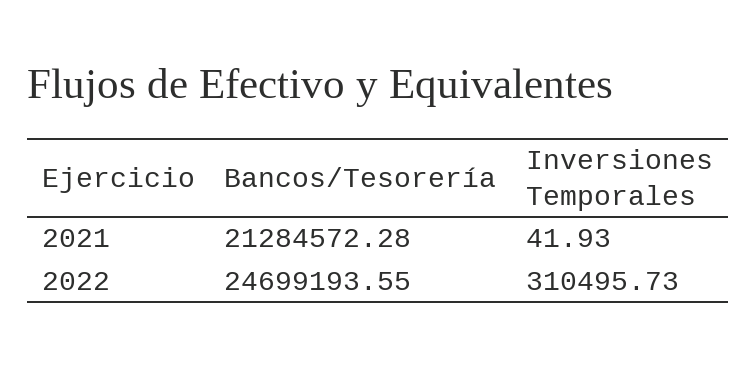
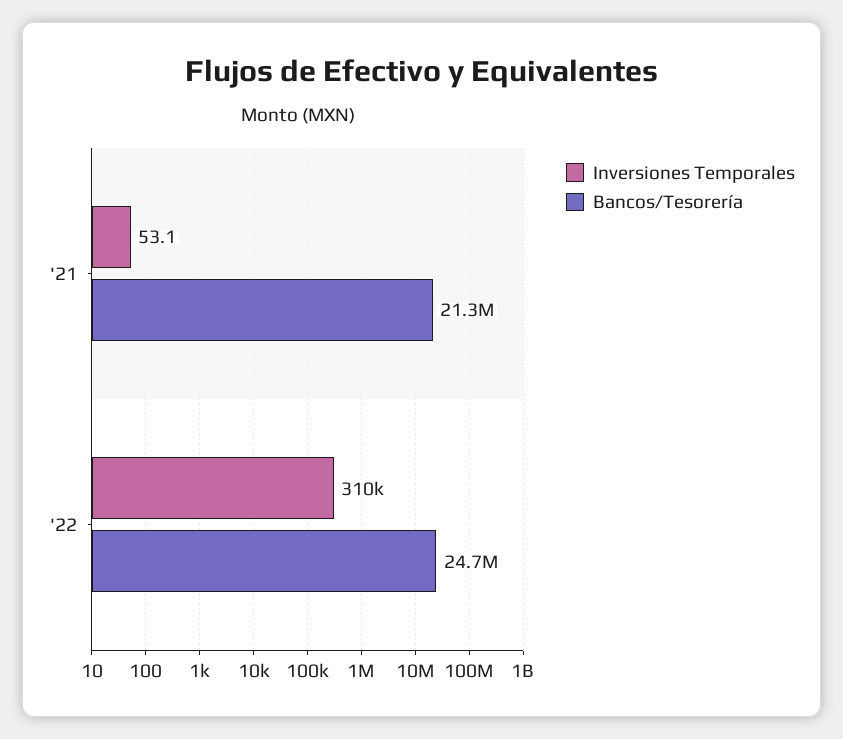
  {
    "Bancos/Tesorería": {
      "2021": 21284572.28,
      "2022": 24699193.55
    },
    "Inversiones Temporales": {
-     "2021": 41.93,
+     "2021": 53.1,
      "2022": 310495.73
    }
  }

